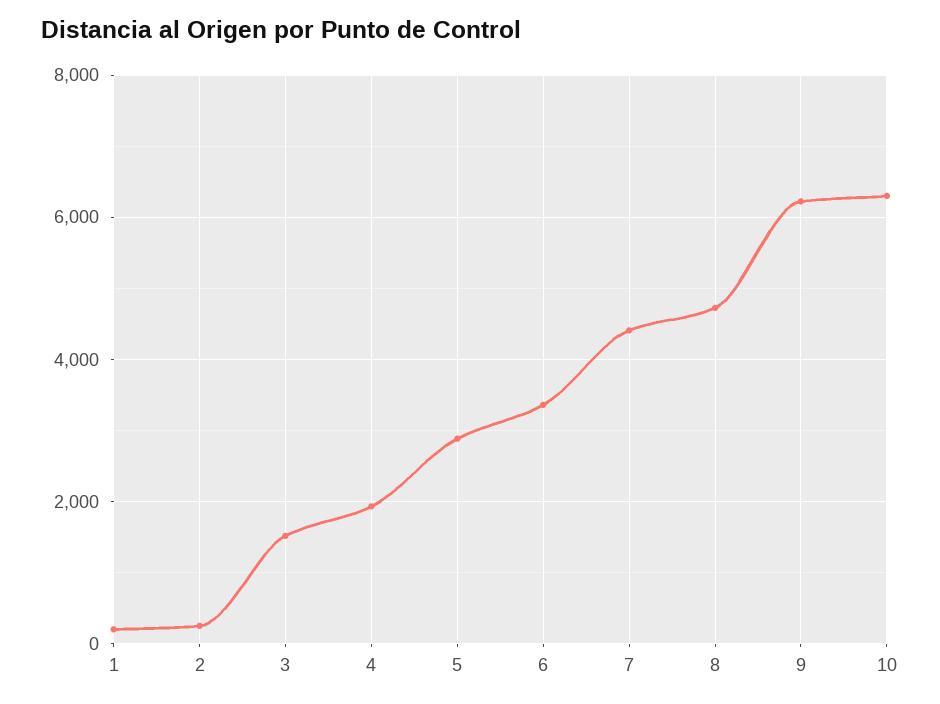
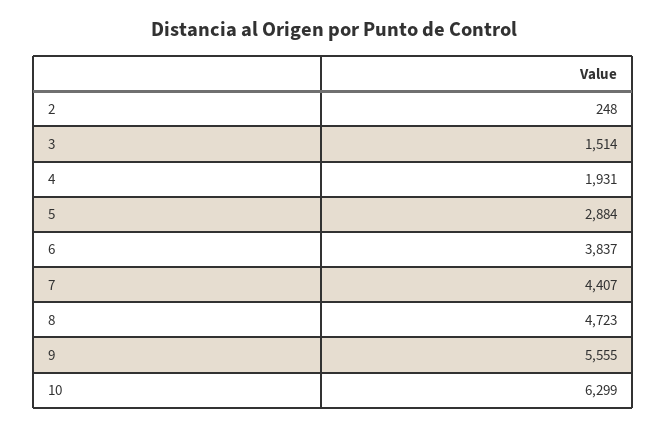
  {
-   "1": 200,
    "2": 248,
    "3": 1514,
    "4": 1931,
    "5": 2884,
-   "6": 3400,
+   "6": 3837,
    "7": 4407,
    "8": 4723,
-   "9": 6200,
+   "9": 5555,
    "10": 6299
  }

